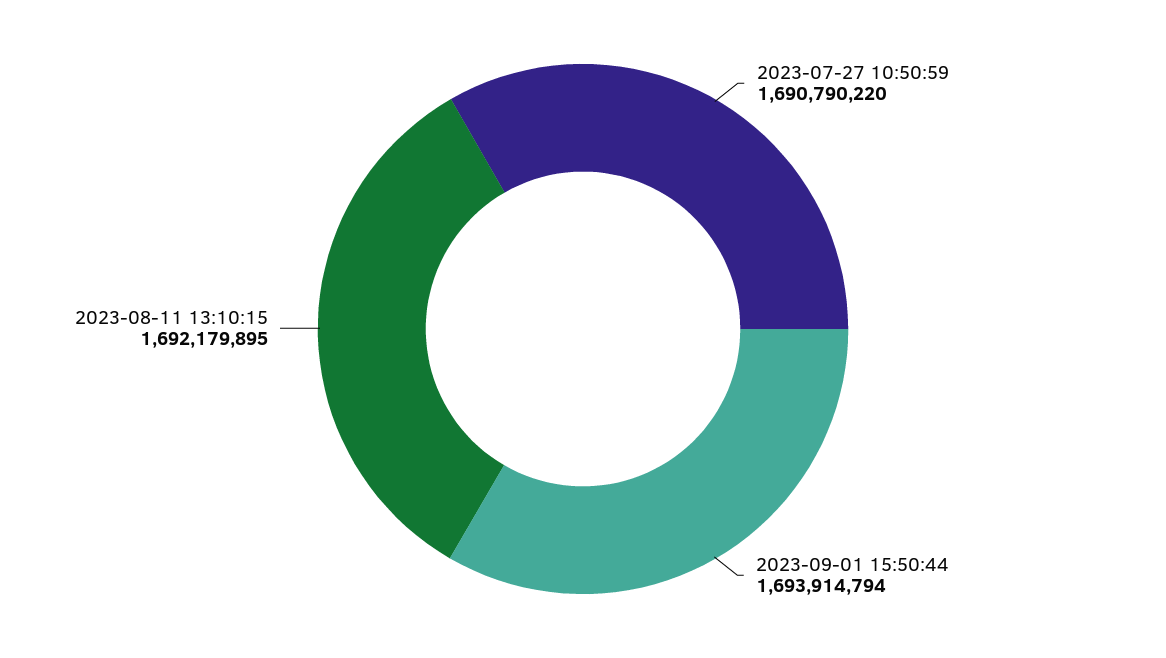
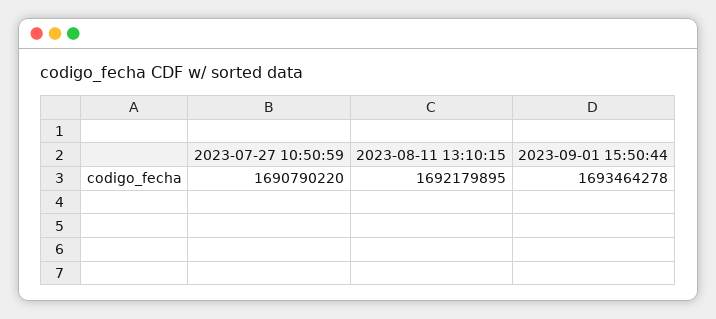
  {
    "2023-07-27 10:50:59": 1690790220,
-   "2023-09-01 15:50:44": 1693914794,
+   "2023-09-01 15:50:44": 1693464278,
    "2023-08-11 13:10:15": 1692179895
  }

